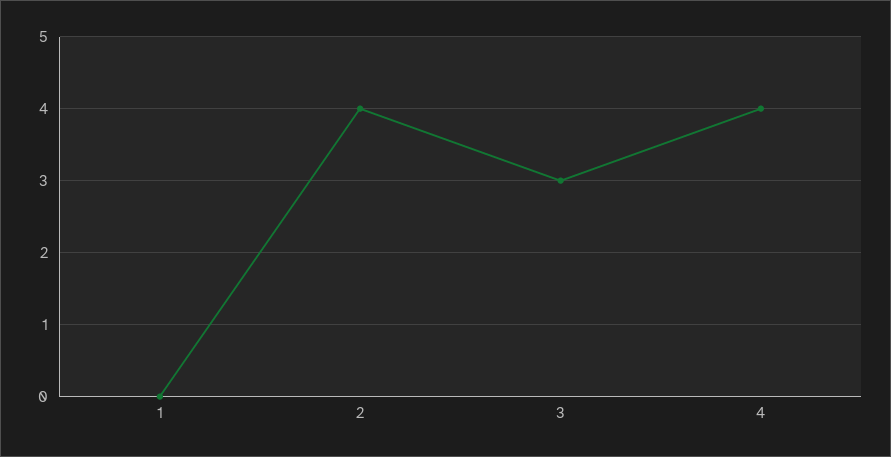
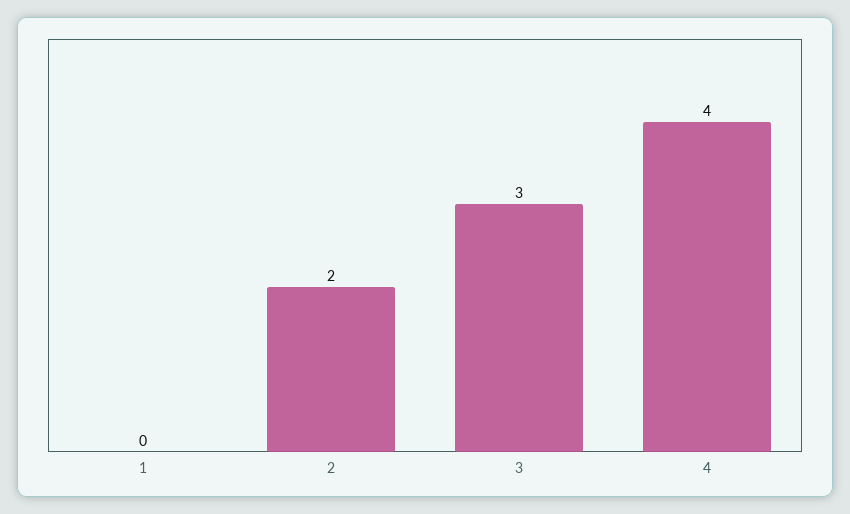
  {
    "1": 0,
-   "2": 4,
+   "2": 2,
    "3": 3,
    "4": 4
  }

